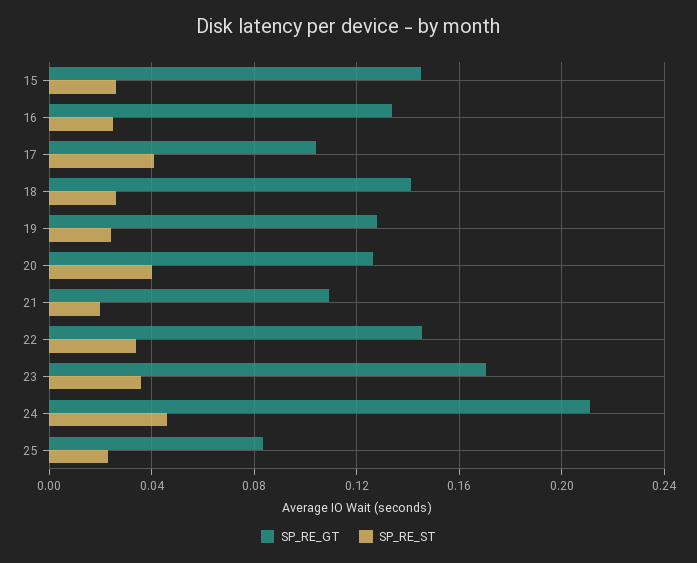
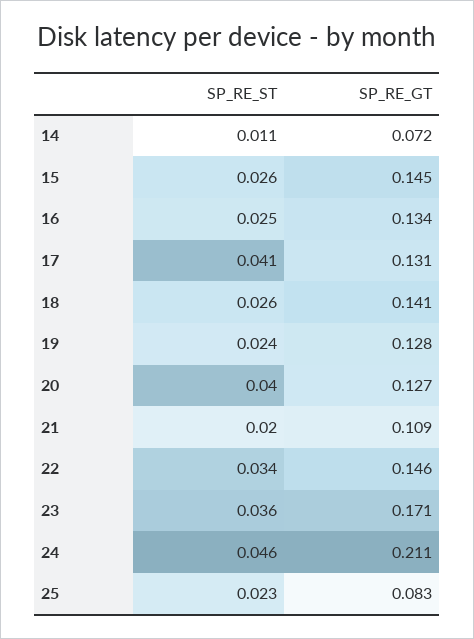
  {
    "SP_RE_GT": {
      "15": 0.145,
      "16": 0.134,
-     "17": 0.105,
+     "17": 0.131,
      "18": 0.141,
      "19": 0.128,
      "20": 0.127,
      "21": 0.109,
      "22": 0.146,
      "23": 0.171,
      "24": 0.211,
-     "25": 0.083
+     "25": 0.083,
+     "14": 0.072
    },
    "SP_RE_ST": {
      "15": 0.026,
      "16": 0.025,
      "17": 0.041,
      "18": 0.026,
      "19": 0.024,
      "20": 0.04,
      "21": 0.02,
      "22": 0.034,
      "23": 0.036,
      "24": 0.046,
-     "25": 0.023
+     "25": 0.023,
+     "14": 0.011
    }
  }

